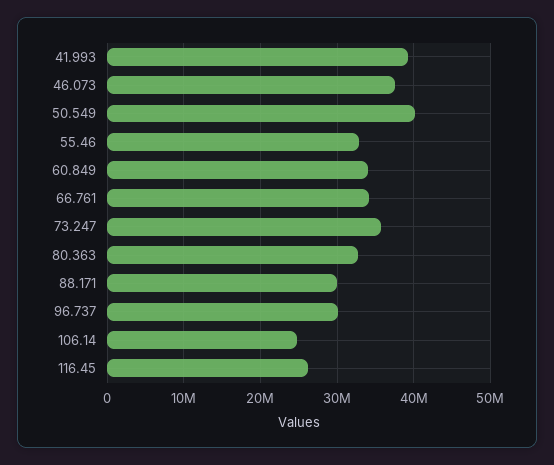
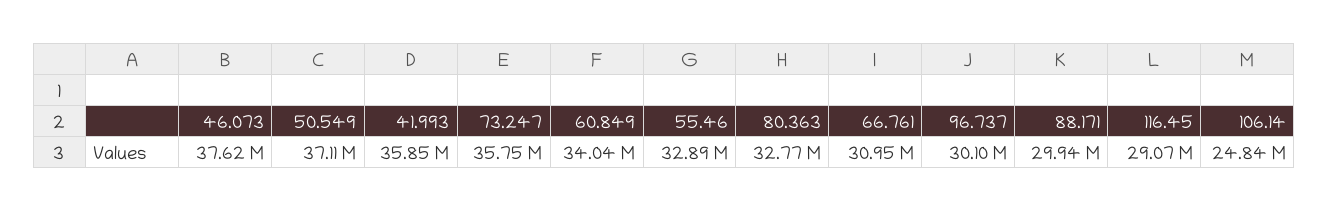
  {
-   "41.993": 39000000,
+   "41.993": 35850000,
    "46.073": 37620000,
-   "50.549": 40000000,
+   "50.549": 37110000,
    "55.46": 32890000,
    "60.849": 34040000,
-   "66.761": 34000000,
+   "66.761": 30950000,
    "73.247": 35750000,
    "80.363": 32770000,
    "88.171": 29940000,
    "96.737": 30100000,
    "106.14": 24840000,
-   "116.45": 26000000
+   "116.45": 29070000
  }

